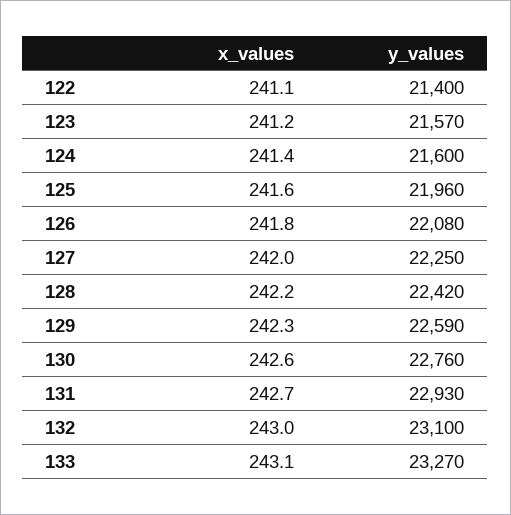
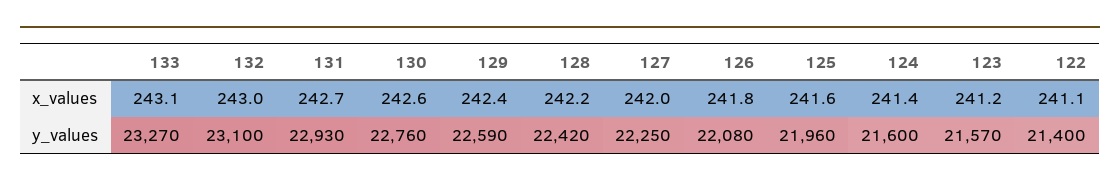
  {
    "x_values": {
      "122": 241.1,
      "123": 241.2,
      "124": 241.4,
      "125": 241.6,
      "126": 241.8,
      "127": 242,
      "128": 242.2,
-     "129": 242.3,
+     "129": 242.4,
      "130": 242.6,
      "131": 242.7,
      "132": 243,
      "133": 243.1
    },
    "y_values": {
      "122": 21400,
      "123": 21570,
      "124": 21600,
      "125": 21960,
      "126": 22080,
      "127": 22250,
      "128": 22420,
      "129": 22590,
      "130": 22760,
      "131": 22930,
      "132": 23100,
      "133": 23270
    }
  }

